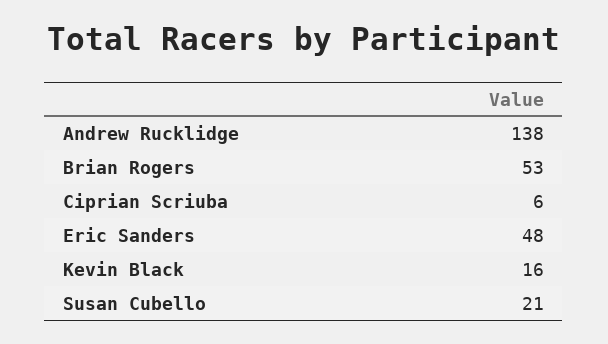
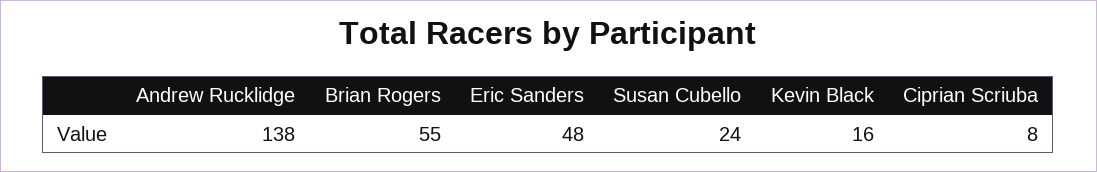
  {
    "Andrew Rucklidge": 138,
-   "Brian Rogers": 53,
+   "Brian Rogers": 55,
-   "Ciprian Scriuba": 6,
+   "Ciprian Scriuba": 8,
    "Eric Sanders": 48,
    "Kevin Black": 16,
-   "Susan Cubello": 21
+   "Susan Cubello": 24
  }

